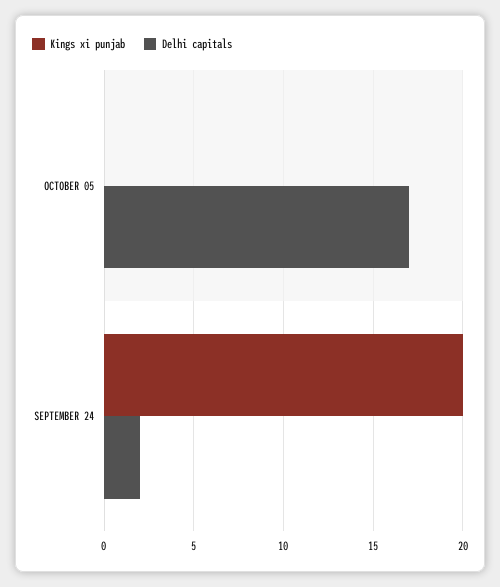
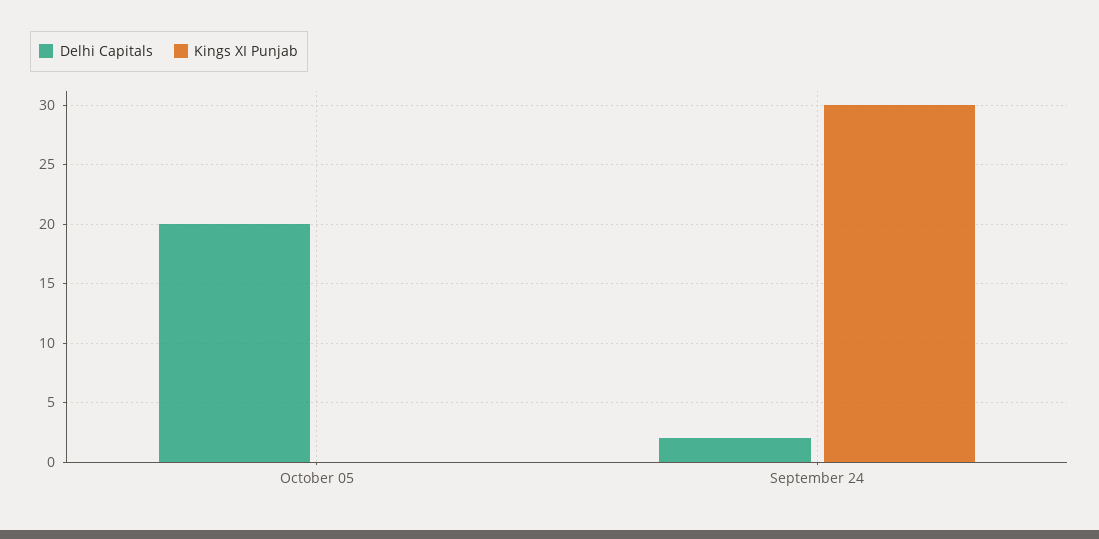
  {
    "Kings xi punjab": {
      "OCTOBER 05": 0,
-     "SEPTEMBER 24": 20
+     "SEPTEMBER 24": 30
    },
    "Delhi capitals": {
-     "OCTOBER 05": 17,
+     "OCTOBER 05": 20,
      "SEPTEMBER 24": 2
    }
  }

